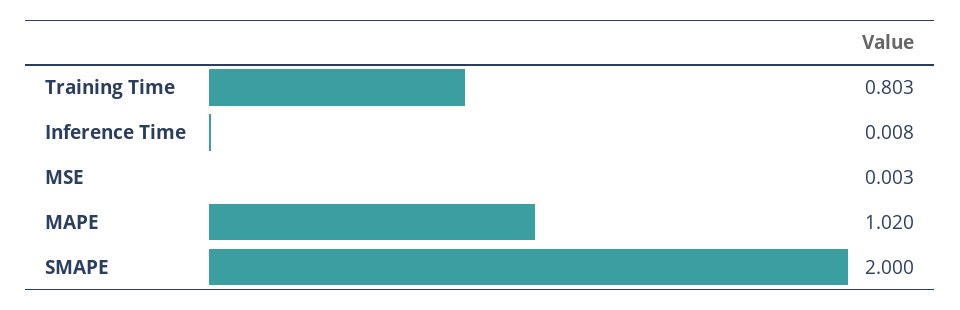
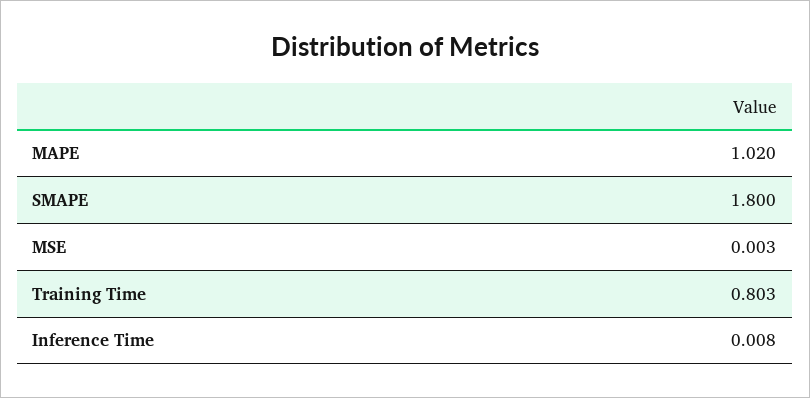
  {
    "Training Time": 0.803,
    "Inference Time": 0.008,
    "MSE": 0.003,
    "MAPE": 1.02,
-   "SMAPE": 2
+   "SMAPE": 1.8
  }

